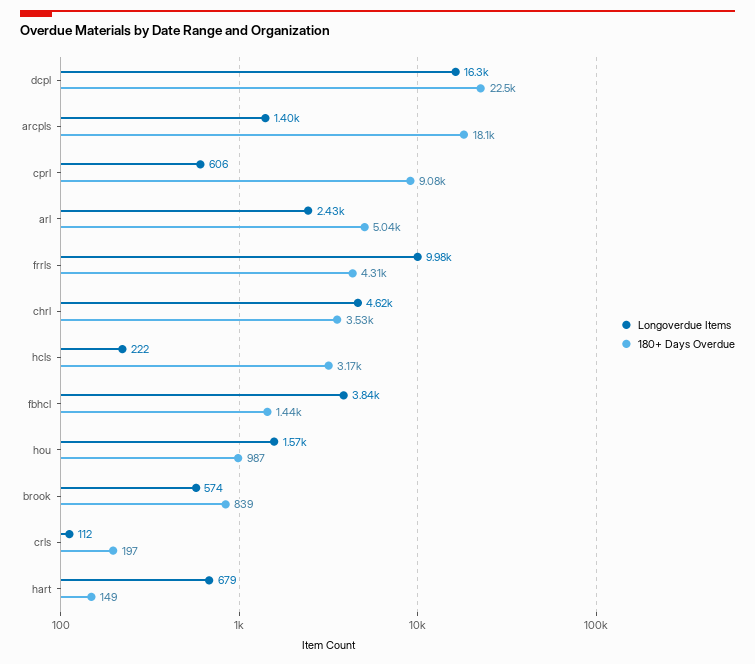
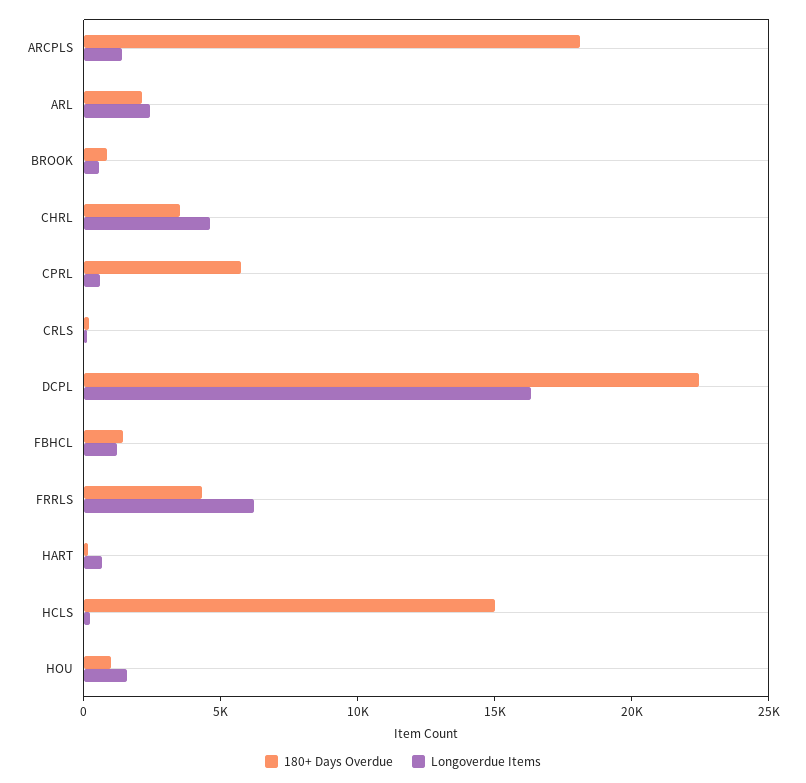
  {
    "Longoverdue Items": {
      "dcpl": 16300,
      "arcpls": 1400,
      "cprl": 606,
      "arl": 2430,
-     "frrls": 9980,
+     "frrls": 6000,
      "chrl": 4620,
      "hcls": 222,
-     "fbhcl": 3840,
+     "fbhcl": 1000,
      "hou": 1570,
      "brook": 574,
      "crls": 112,
      "hart": 679
    },
    "180+ Days Overdue": {
      "dcpl": 22500,
      "arcpls": 18100,
-     "cprl": 9080,
+     "cprl": 6000,
-     "arl": 5040,
+     "arl": 2000,
      "frrls": 4310,
      "chrl": 3530,
-     "hcls": 3170,
+     "hcls": 15000,
      "fbhcl": 1440,
      "hou": 987,
      "brook": 839,
      "crls": 197,
      "hart": 149
    }
  }

